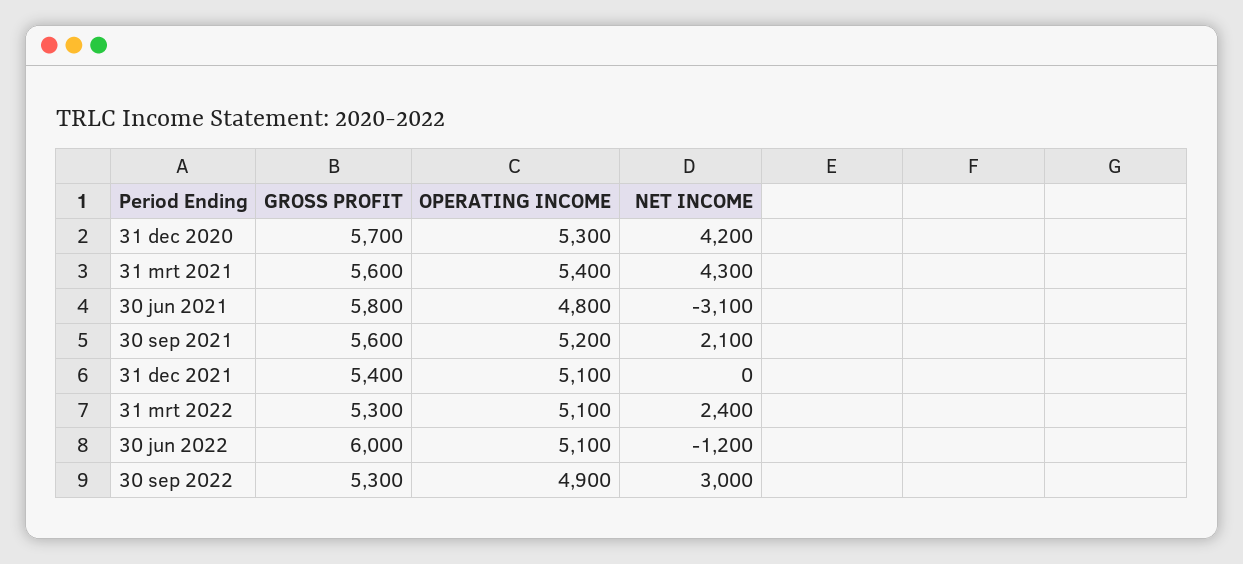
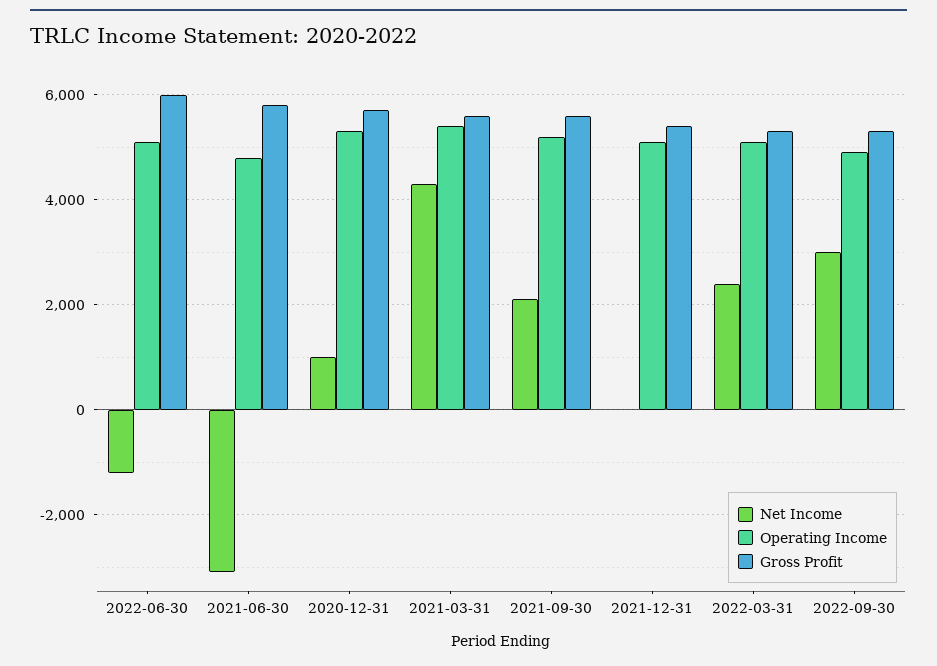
  {
    "GROSS PROFIT": {
      "31 dec 2020": 5700,
      "31 mrt 2021": 5600,
      "30 jun 2021": 5800,
      "30 sep 2021": 5600,
      "31 dec 2021": 5400,
      "31 mrt 2022": 5300,
      "30 jun 2022": 6000,
      "30 sep 2022": 5300
    },
    "OPERATING INCOME": {
      "31 dec 2020": 5300,
      "31 mrt 2021": 5400,
      "30 jun 2021": 4800,
      "30 sep 2021": 5200,
      "31 dec 2021": 5100,
      "31 mrt 2022": 5100,
      "30 jun 2022": 5100,
      "30 sep 2022": 4900
    },
    "NET INCOME": {
-     "31 dec 2020": 4200,
+     "31 dec 2020": 1000,
      "31 mrt 2021": 4300,
      "30 jun 2021": -3100,
      "30 sep 2021": 2100,
      "31 dec 2021": 0,
      "31 mrt 2022": 2400,
      "30 jun 2022": -1200,
      "30 sep 2022": 3000
    }
  }

